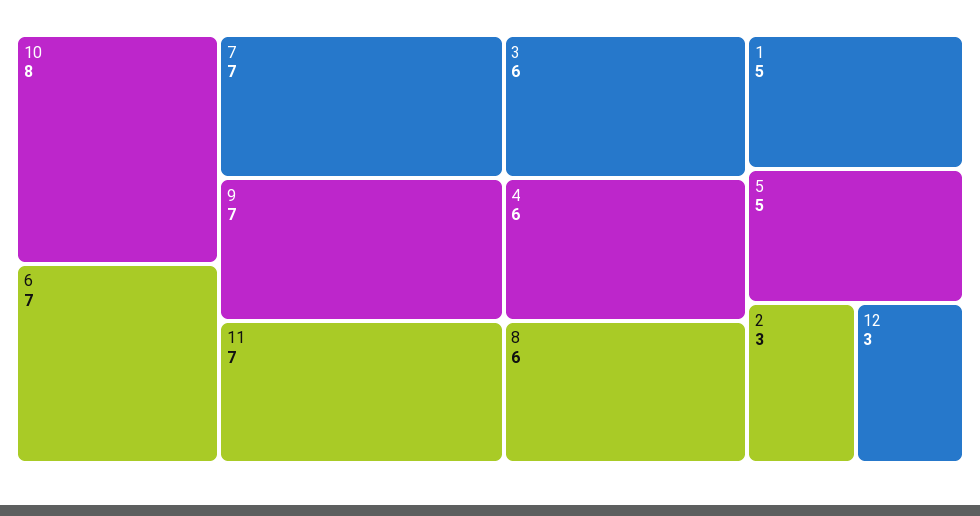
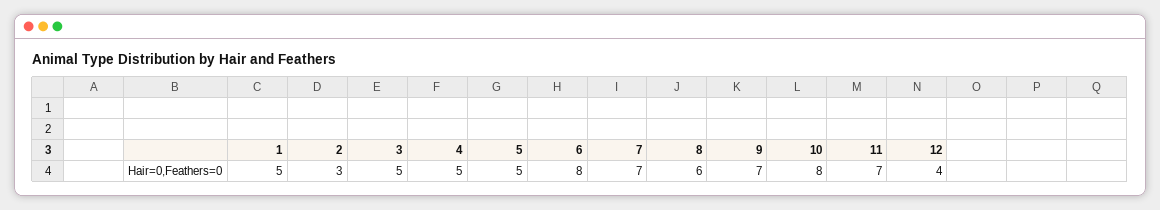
  {
    "10": 8,
-   "6": 7,
+   "6": 8,
    "7": 7,
    "9": 7,
    "11": 7,
-   "3": 6,
+   "3": 5,
-   "4": 6,
+   "4": 5,
    "8": 6,
    "1": 5,
    "5": 5,
    "2": 3,
-   "12": 3
+   "12": 4
  }

